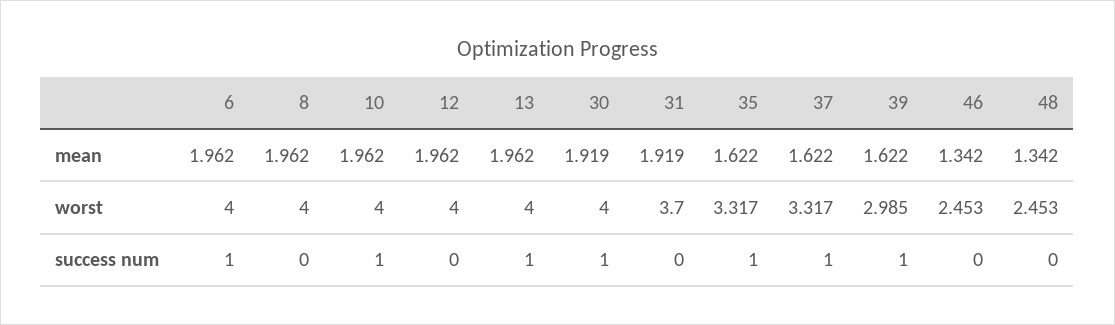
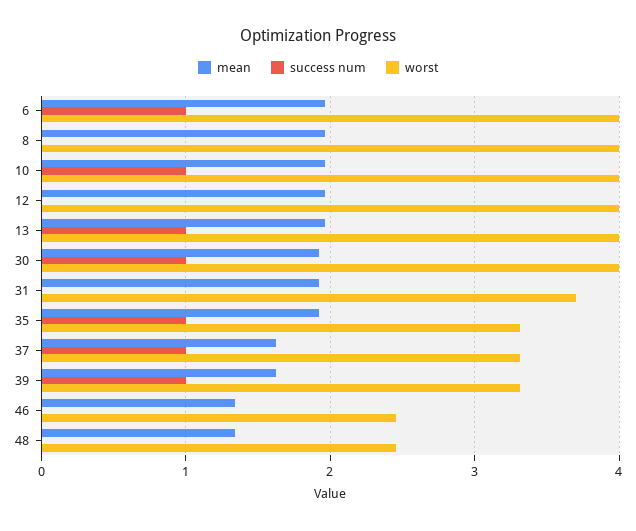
  {
    "mean": {
      "6": 1.962,
      "8": 1.962,
      "10": 1.962,
      "12": 1.962,
      "13": 1.962,
      "30": 1.919,
      "31": 1.919,
-     "35": 1.622,
+     "35": 1.9,
      "37": 1.622,
      "39": 1.622,
      "46": 1.342,
      "48": 1.342
    },
    "worst": {
      "6": 4,
      "8": 4,
      "10": 4,
      "12": 4,
      "13": 4,
      "30": 4,
      "31": 3.7,
      "35": 3.317,
      "37": 3.317,
-     "39": 2.985,
+     "39": 3.3,
      "46": 2.453,
      "48": 2.453
    },
    "success num": {
      "6": 1,
      "8": 0,
      "10": 1,
      "12": 0,
      "13": 1,
      "30": 1,
      "31": 0,
      "35": 1,
      "37": 1,
      "39": 1,
      "46": 0,
      "48": 0
    }
  }

